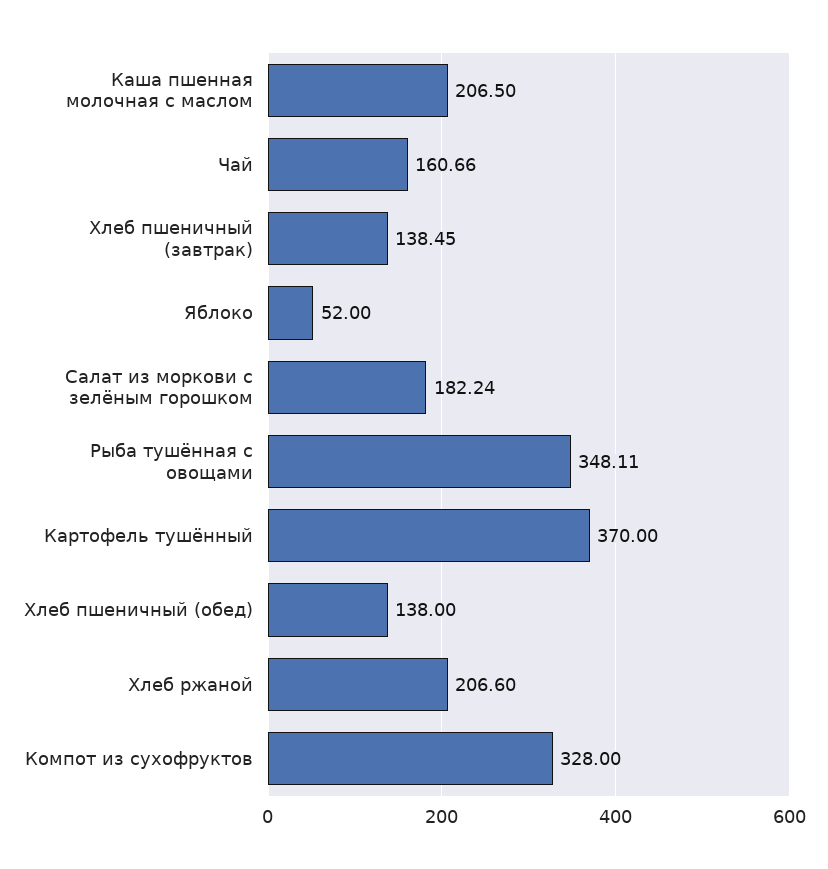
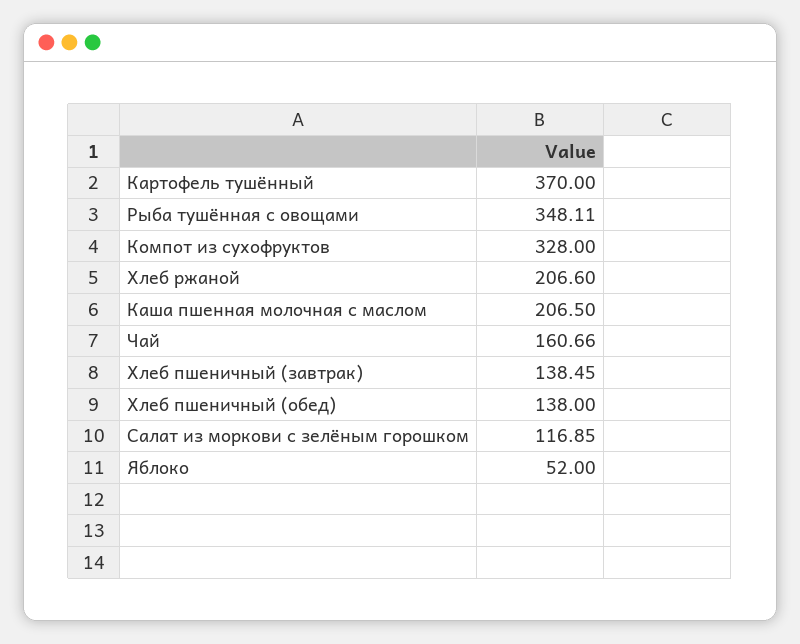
  {
    "Каша пшенная молочная с маслом": 206.5,
    "Чай": 160.66,
    "Хлеб пшеничный (завтрак)": 138.45,
    "Яблоко": 52,
-   "Салат из моркови с зелёным горошком": 182.24,
+   "Салат из моркови с зелёным горошком": 116.85,
    "Рыба тушённая с овощами": 348.11,
    "Картофель тушённый": 370,
    "Хлеб пшеничный (обед)": 138,
    "Хлеб ржаной": 206.6,
    "Компот из сухофруктов": 328
  }

